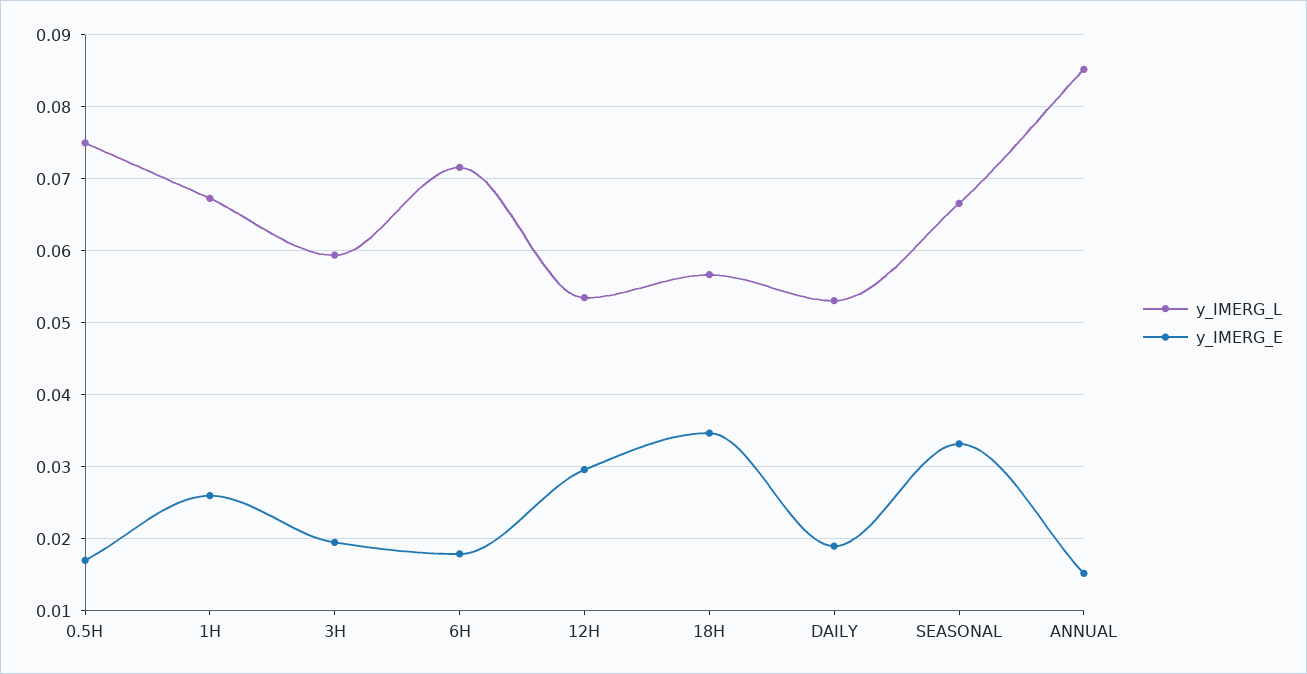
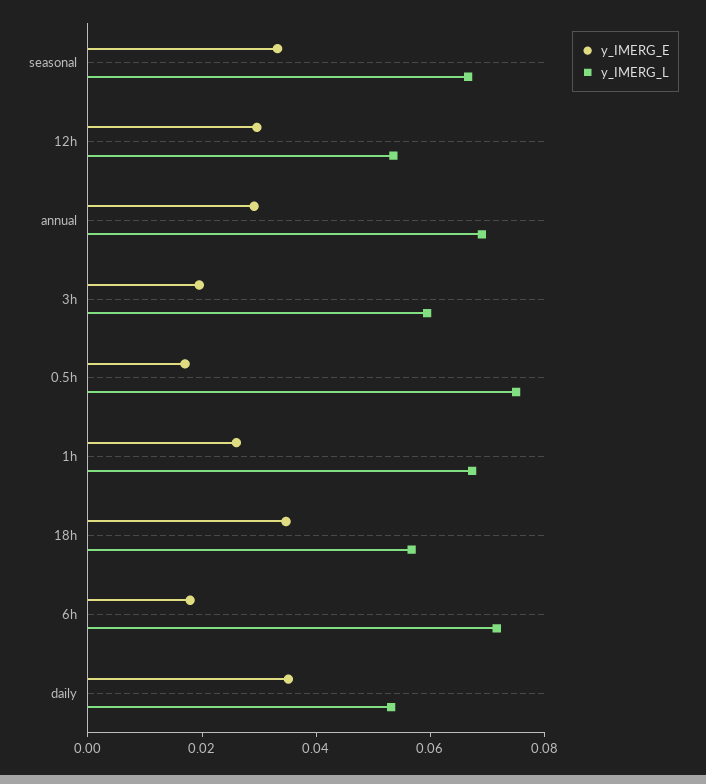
  {
    "y_IMERG_L": {
      "0.5H": 0.075,
      "1H": 0.067,
      "3H": 0.059,
      "6H": 0.072,
      "12H": 0.054,
      "18H": 0.057,
      "DAILY": 0.053,
      "SEASONAL": 0.067,
-     "ANNUAL": 0.085
+     "ANNUAL": 0.07
    },
    "y_IMERG_E": {
      "0.5H": 0.017,
      "1H": 0.026,
      "3H": 0.02,
      "6H": 0.018,
      "12H": 0.03,
      "18H": 0.035,
-     "DAILY": 0.019,
+     "DAILY": 0.035,
      "SEASONAL": 0.033,
-     "ANNUAL": 0.015
+     "ANNUAL": 0.03
    }
  }

